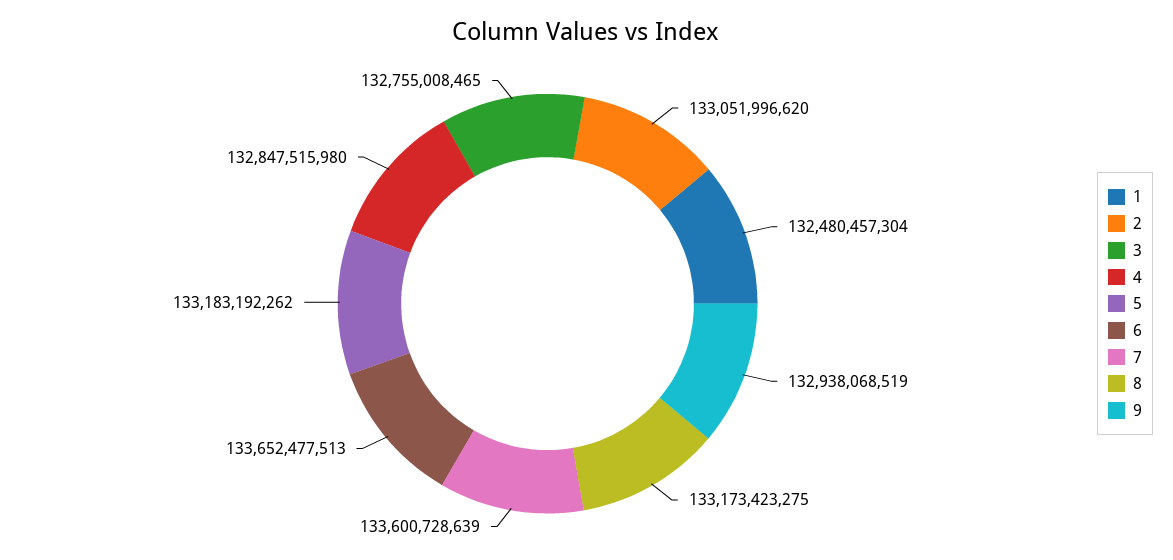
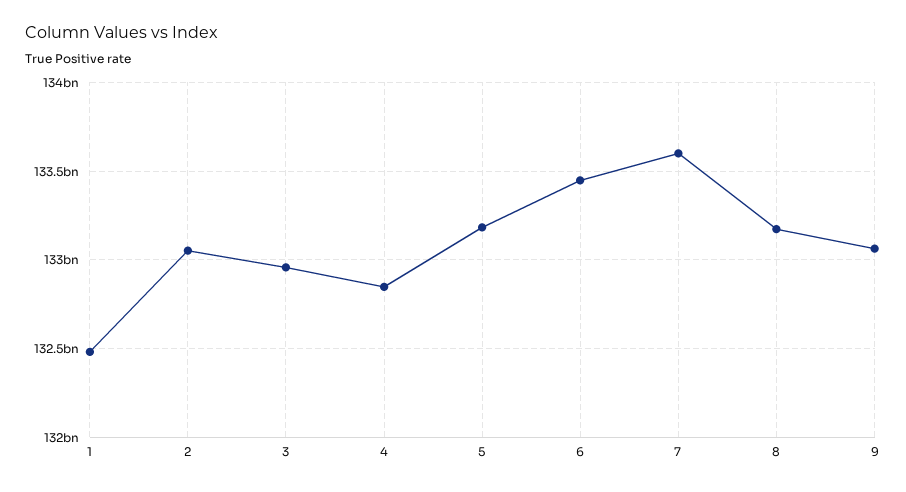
  {
    "1": 132480457304,
    "2": 133051996620,
-   "3": 132755008465,
+   "3": 132950000000,
    "4": 132847515980,
    "5": 133183192262,
-   "6": 133652477513,
+   "6": 133450000000,
    "7": 133600728639,
    "8": 133173423275,
-   "9": 132938068519
+   "9": 133050000000
  }

